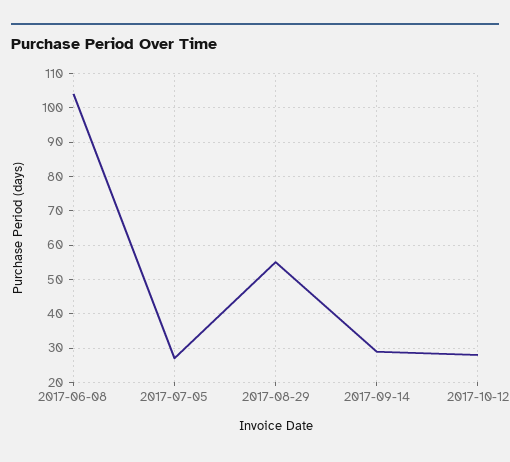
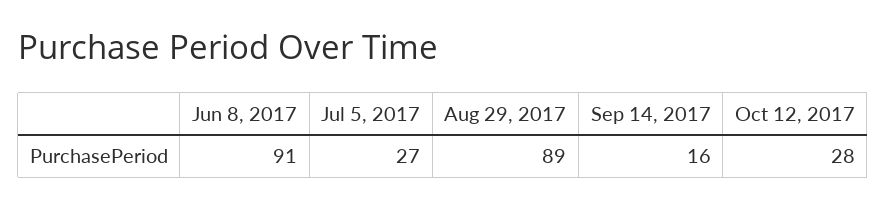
  {
-   "2017-06-08": 105,
+   "2017-06-08": 91,
    "2017-07-05": 27,
-   "2017-08-29": 55,
+   "2017-08-29": 89,
-   "2017-09-14": 30,
+   "2017-09-14": 16,
    "2017-10-12": 28
  }

